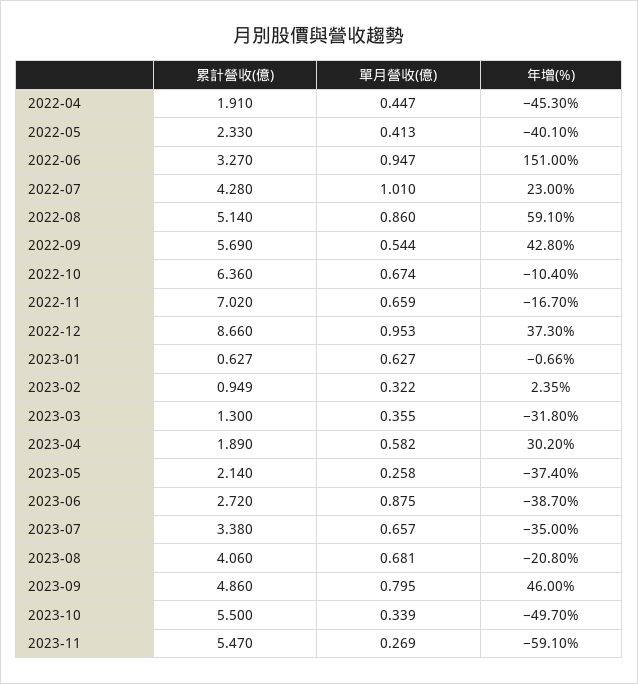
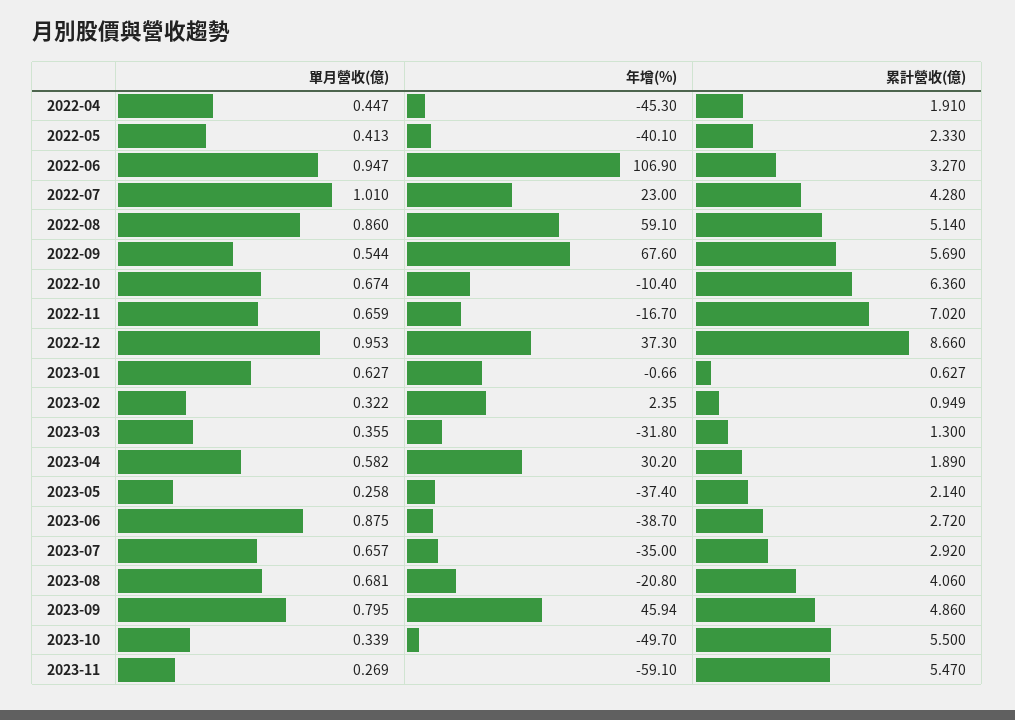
  {
    "累計營收(億)": {
      "2022-04": 1.91,
      "2022-05": 2.33,
      "2022-06": 3.27,
      "2022-07": 4.28,
      "2022-08": 5.14,
      "2022-09": 5.69,
      "2022-10": 6.36,
      "2022-11": 7.02,
      "2022-12": 8.66,
      "2023-01": 0.627,
      "2023-02": 0.949,
      "2023-03": 1.3,
      "2023-04": 1.89,
      "2023-05": 2.14,
      "2023-06": 2.72,
-     "2023-07": 3.38,
+     "2023-07": 2.92,
      "2023-08": 4.06,
      "2023-09": 4.86,
      "2023-10": 5.5,
      "2023-11": 5.47
    },
    "單月營收(億)": {
      "2022-04": 0.447,
      "2022-05": 0.413,
      "2022-06": 0.947,
      "2022-07": 1.01,
      "2022-08": 0.86,
      "2022-09": 0.544,
      "2022-10": 0.674,
      "2022-11": 0.659,
      "2022-12": 0.953,
      "2023-01": 0.627,
      "2023-02": 0.322,
      "2023-03": 0.355,
      "2023-04": 0.582,
      "2023-05": 0.258,
      "2023-06": 0.875,
      "2023-07": 0.657,
      "2023-08": 0.681,
      "2023-09": 0.795,
      "2023-10": 0.339,
      "2023-11": 0.269
    },
    "年增(%)": {
      "2022-04": -45.3,
      "2022-05": -40.1,
-     "2022-06": 151,
+     "2022-06": 106.9,
      "2022-07": 23,
      "2022-08": 59.1,
-     "2022-09": 42.8,
+     "2022-09": 67.6,
      "2022-10": -10.4,
      "2022-11": -16.7,
      "2022-12": 37.3,
      "2023-01": -0.66,
      "2023-02": 2.35,
      "2023-03": -31.8,
      "2023-04": 30.2,
      "2023-05": -37.4,
      "2023-06": -38.7,
      "2023-07": -35,
      "2023-08": -20.8,
-     "2023-09": 46,
+     "2023-09": 45.94,
      "2023-10": -49.7,
      "2023-11": -59.1
    }
  }

